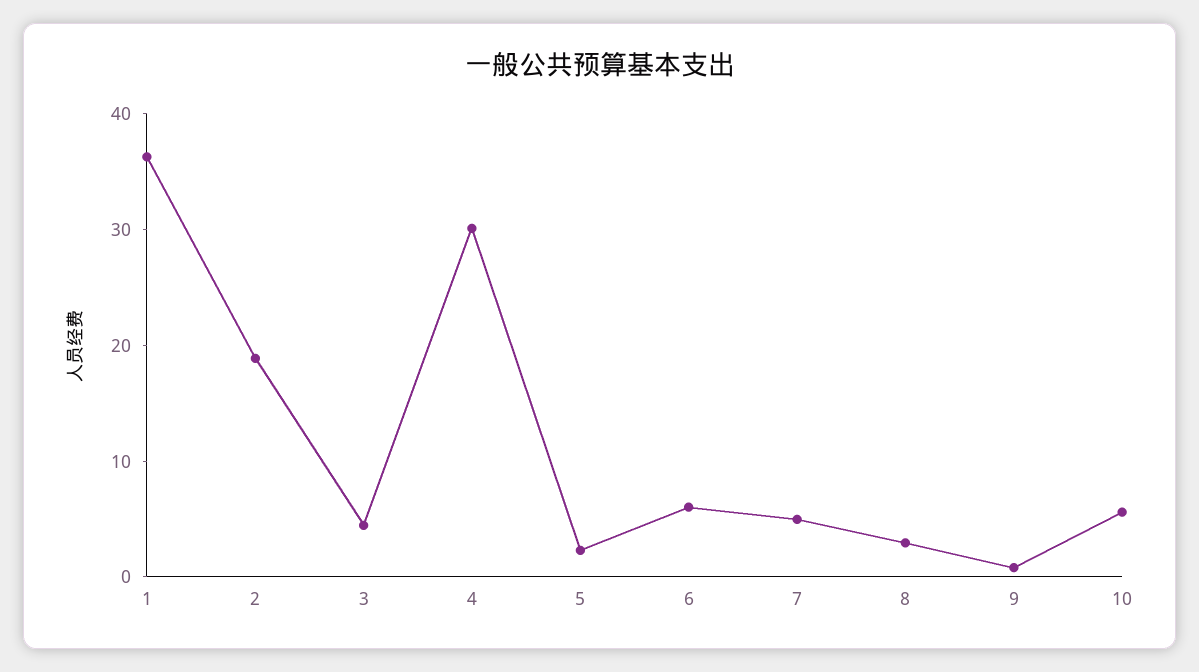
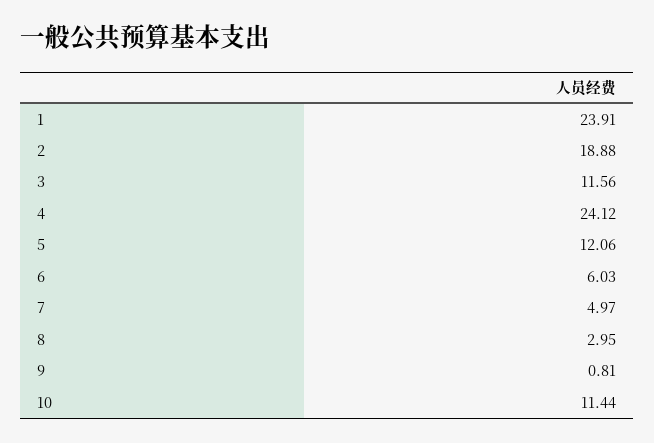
  {
-   "1": 36,
+   "1": 23.91,
    "2": 18.88,
-   "3": 4,
+   "3": 11.56,
-   "4": 30,
+   "4": 24.12,
-   "5": 2,
+   "5": 12.06,
    "6": 6.03,
    "7": 4.97,
    "8": 2.95,
    "9": 0.81,
-   "10": 6
+   "10": 11.44
  }

